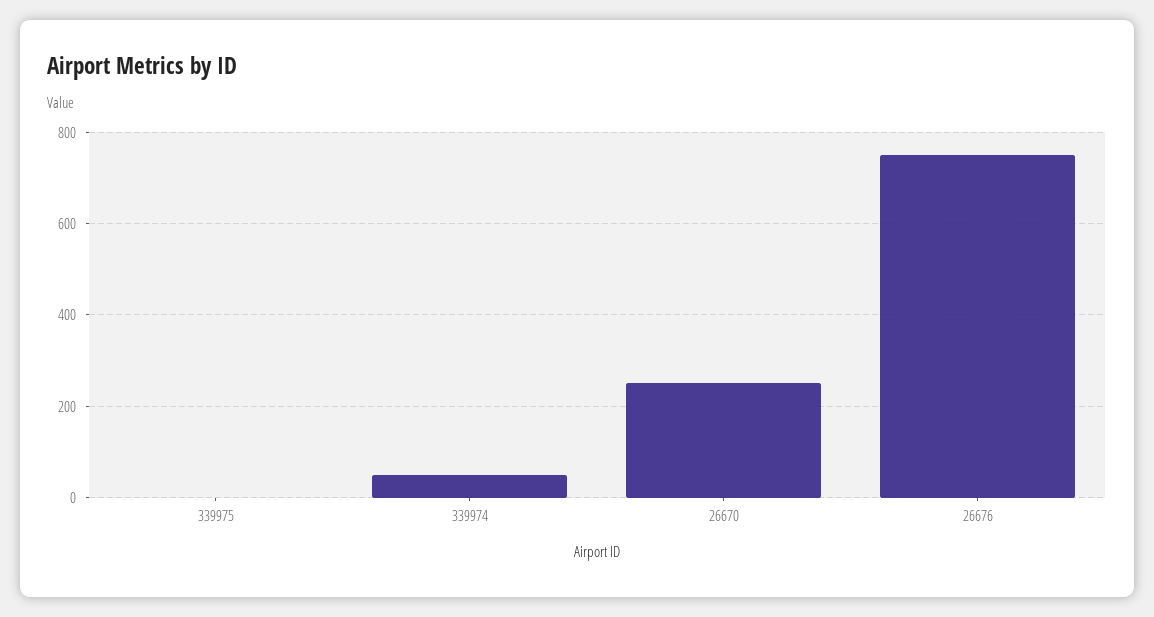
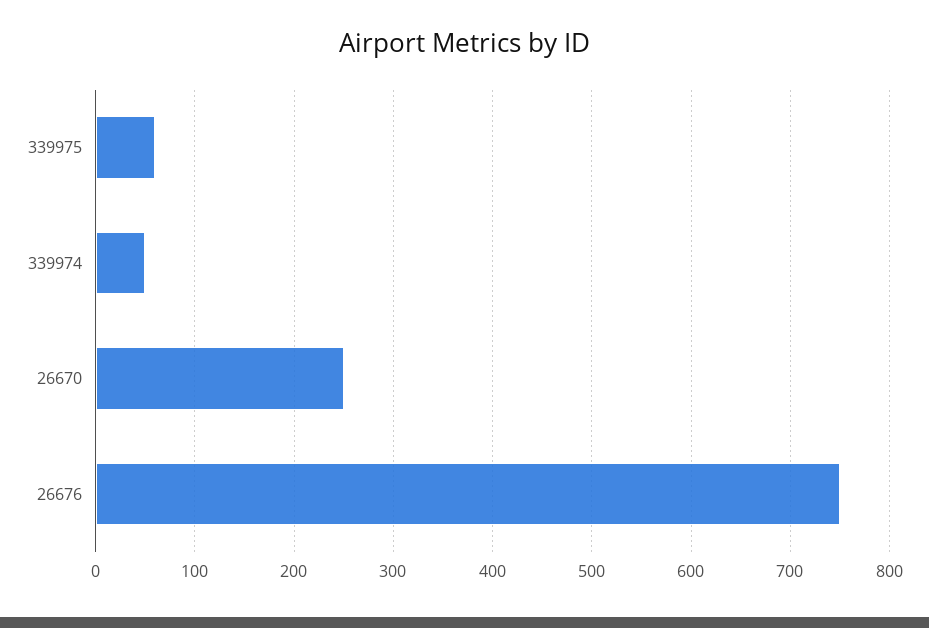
  {
-   "339975": 0,
+   "339975": 60,
    "339974": 50,
    "26670": 250,
    "26676": 750
  }

